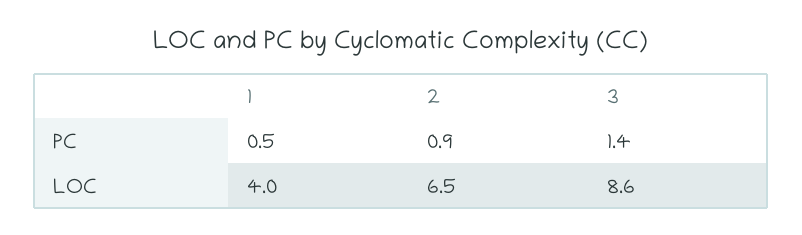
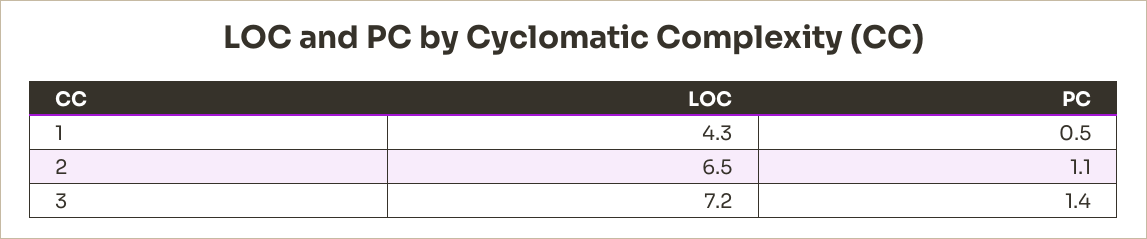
  {
    "1": {
      "PC": 0.5,
-     "LOC": 4
+     "LOC": 4.3
    },
    "2": {
-     "PC": 0.9,
+     "PC": 1.1,
      "LOC": 6.5
    },
    "3": {
      "PC": 1.4,
-     "LOC": 8.6
+     "LOC": 7.2
    }
  }

